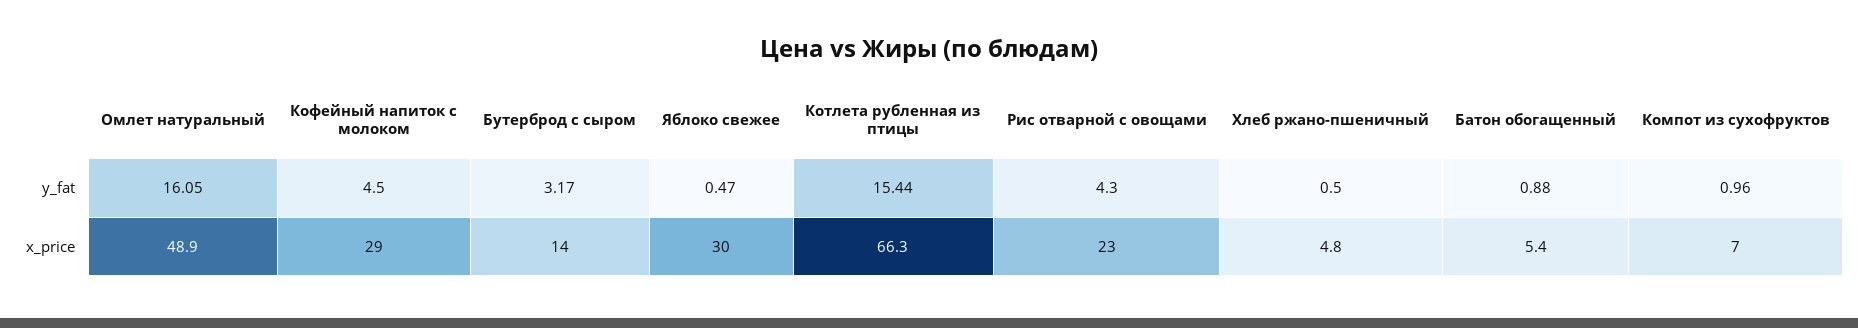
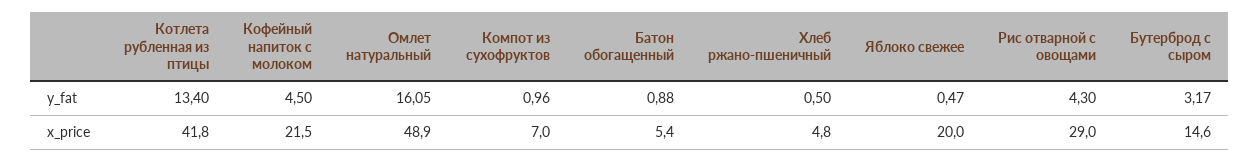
  {
    "Омлет натуральный": {
      "y_fat": 16.05,
      "x_price": 48.9
    },
    "Кофейный напиток с молоком": {
      "y_fat": 4.5,
-     "x_price": 29
+     "x_price": 21.5
    },
    "Бутерброд с сыром": {
      "y_fat": 3.17,
-     "x_price": 14
+     "x_price": 14.6
    },
    "Яблоко свежее": {
      "y_fat": 0.47,
-     "x_price": 30
+     "x_price": 20
    },
    "Котлета рубленная из птицы": {
-     "y_fat": 15.44,
+     "y_fat": 13.4,
-     "x_price": 66.3
+     "x_price": 41.8
    },
    "Рис отварной с овощами": {
      "y_fat": 4.3,
-     "x_price": 23
+     "x_price": 29
    },
    "Хлеб ржано-пшеничный": {
      "y_fat": 0.5,
      "x_price": 4.8
    },
    "Батон обогащенный": {
      "y_fat": 0.88,
      "x_price": 5.4
    },
    "Компот из сухофруктов": {
      "y_fat": 0.96,
      "x_price": 7
    }
  }

